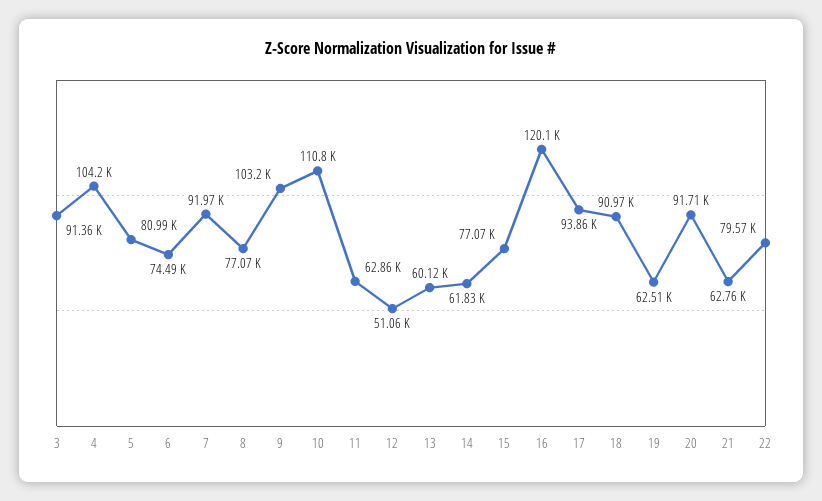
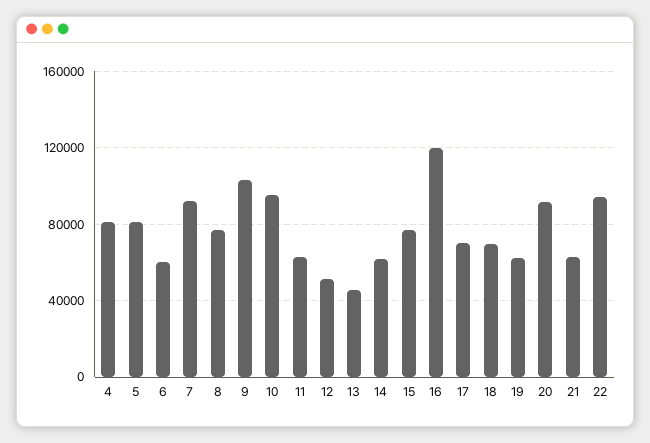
  {
-   "3": 91360,
-   "4": 104200,
+   "4": 80000,
    "5": 80990,
-   "6": 74490,
+   "6": 60000,
    "7": 91970,
    "8": 77070,
    "9": 103200,
-   "10": 110800,
+   "10": 95000,
    "11": 62860,
    "12": 51060,
-   "13": 60120,
+   "13": 45000,
    "14": 61830,
    "15": 77070,
    "16": 120100,
-   "17": 93860,
+   "17": 70000,
-   "18": 90970,
+   "18": 70000,
    "19": 62510,
    "20": 91710,
    "21": 62760,
-   "22": 79570
+   "22": 95000
  }

